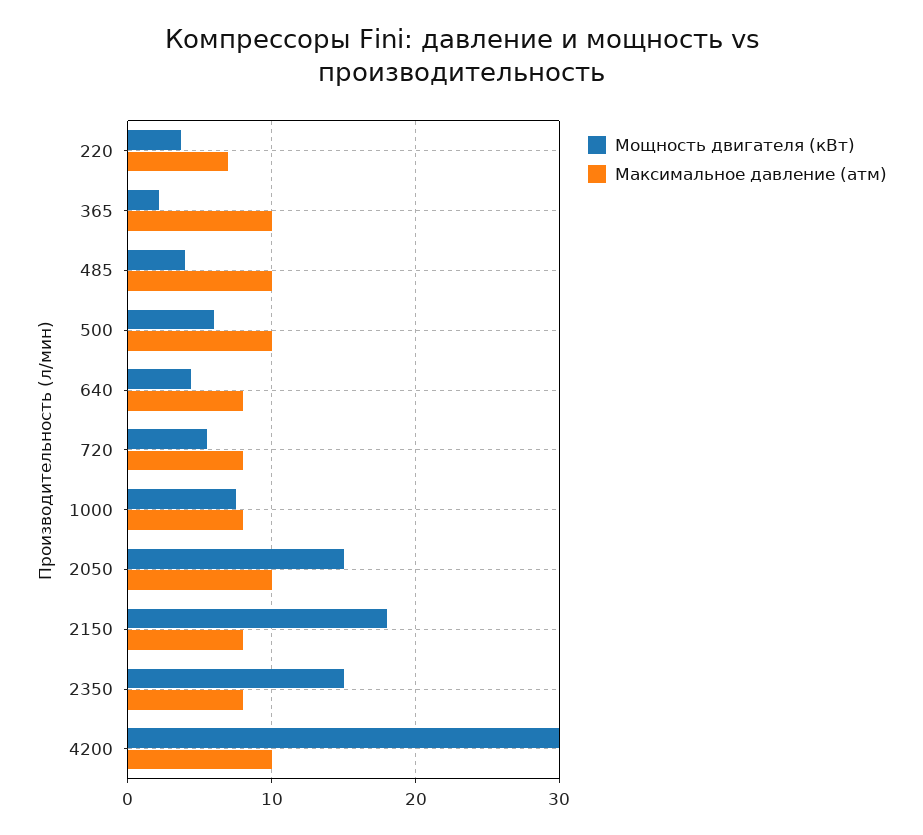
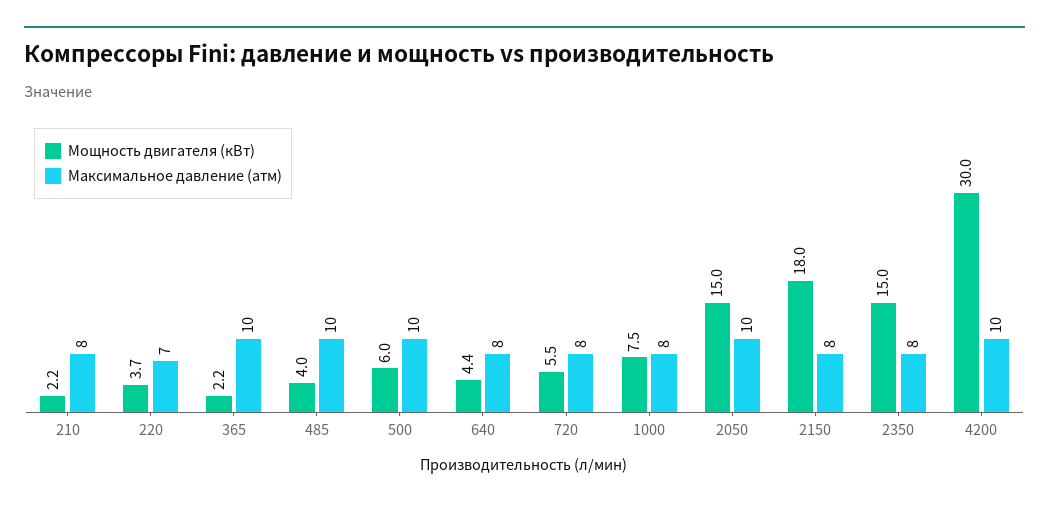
  {
    "Мощность двигателя (кВт)": {
      "220": 3.7,
      "365": 2.2,
      "485": 4,
      "500": 6,
      "640": 4.4,
      "720": 5.5,
      "1000": 7.5,
      "2050": 15,
      "2150": 18,
      "2350": 15,
-     "4200": 30
+     "4200": 30,
+     "210": 2.2
    },
    "Максимальное давление (атм)": {
      "220": 7,
      "365": 10,
      "485": 10,
      "500": 10,
      "640": 8,
      "720": 8,
      "1000": 8,
      "2050": 10,
      "2150": 8,
      "2350": 8,
-     "4200": 10
+     "4200": 10,
+     "210": 8
    }
  }

